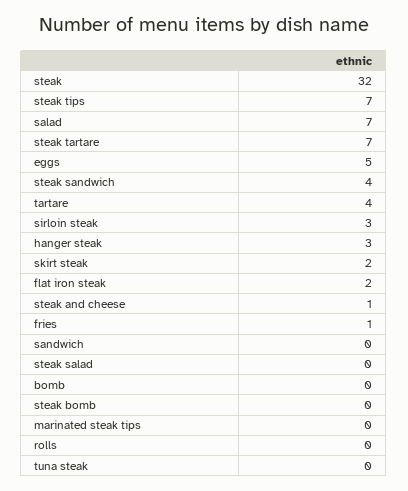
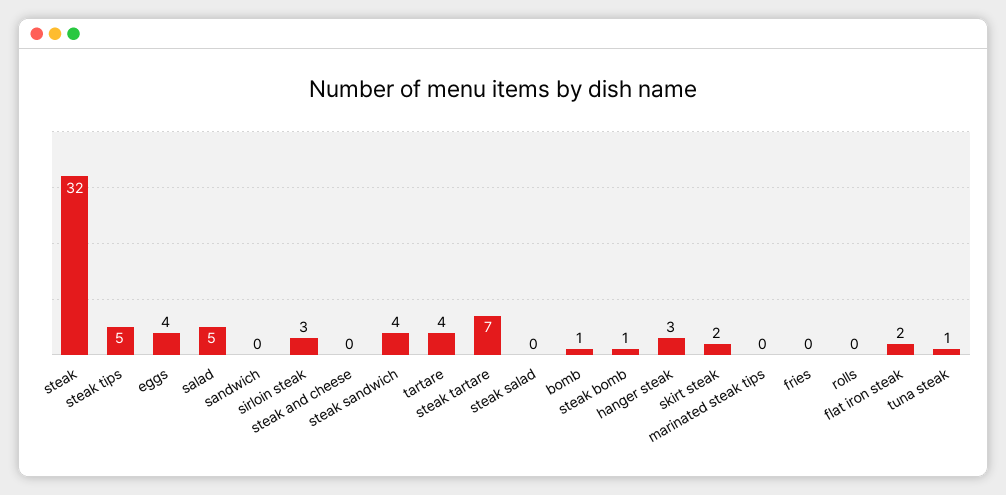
  {
    "steak": 32,
-   "steak tips": 7,
+   "steak tips": 5,
-   "salad": 7,
+   "salad": 5,
    "steak tartare": 7,
-   "eggs": 5,
+   "eggs": 4,
    "steak sandwich": 4,
    "tartare": 4,
    "sirloin steak": 3,
    "hanger steak": 3,
    "skirt steak": 2,
    "flat iron steak": 2,
-   "steak and cheese": 1,
+   "steak and cheese": 0,
-   "fries": 1,
+   "fries": 0,
    "sandwich": 0,
    "steak salad": 0,
-   "bomb": 0,
+   "bomb": 1,
-   "steak bomb": 0,
+   "steak bomb": 1,
    "marinated steak tips": 0,
    "rolls": 0,
-   "tuna steak": 0
+   "tuna steak": 1
  }

